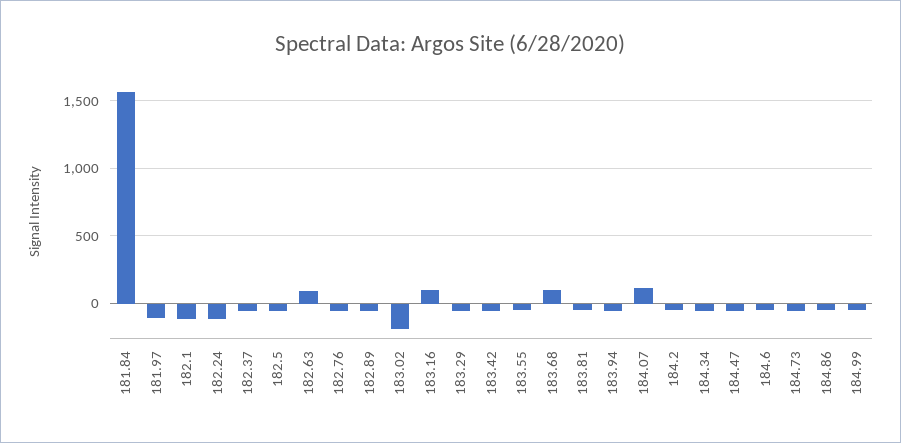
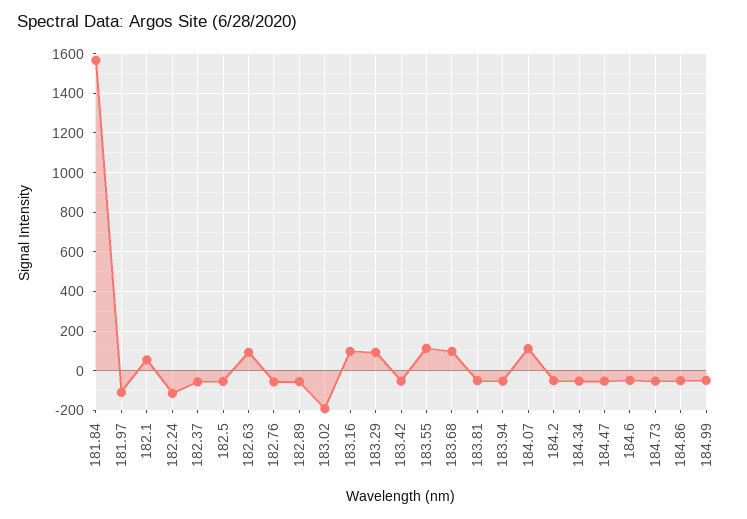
  {
    "181.84": 1550,
    "181.97": -100,
-   "182.1": -100,
+   "182.1": 50,
    "182.24": -100,
    "182.37": -50,
    "182.5": -50,
    "182.63": 100,
    "182.76": -50,
    "182.89": -50,
    "183.02": -200,
    "183.16": 100,
-   "183.29": -50,
+   "183.29": 100,
    "183.42": -50,
-   "183.55": -50,
+   "183.55": 100,
    "183.68": 100,
    "183.81": -50,
    "183.94": -50,
    "184.07": 100,
    "184.2": -50,
    "184.34": -50,
    "184.47": -50,
    "184.6": -50,
    "184.73": -50,
    "184.86": -50,
    "184.99": -50
  }

